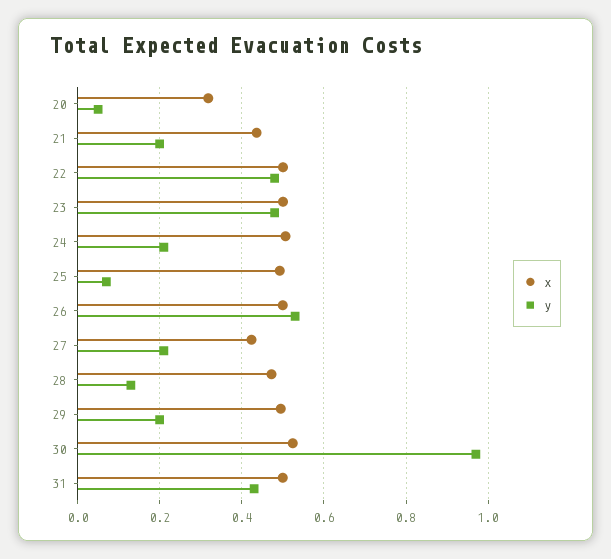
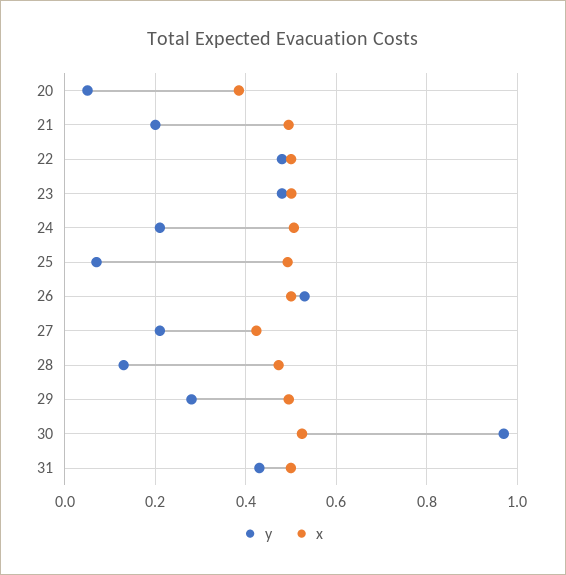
  {
    "x": {
-     "20": 0.32,
+     "20": 0.38,
-     "21": 0.44,
+     "21": 0.5,
      "22": 0.5,
      "23": 0.5,
      "24": 0.5,
      "25": 0.5,
      "26": 0.5,
      "27": 0.42,
      "28": 0.48,
      "29": 0.5,
      "30": 0.52,
      "31": 0.5
    },
    "y": {
      "20": 0.06,
      "21": 0.2,
      "22": 0.48,
      "23": 0.48,
      "24": 0.22,
      "25": 0.08,
      "26": 0.54,
      "27": 0.22,
      "28": 0.14,
-     "29": 0.2,
+     "29": 0.28,
      "30": 0.98,
      "31": 0.44
    }
  }

